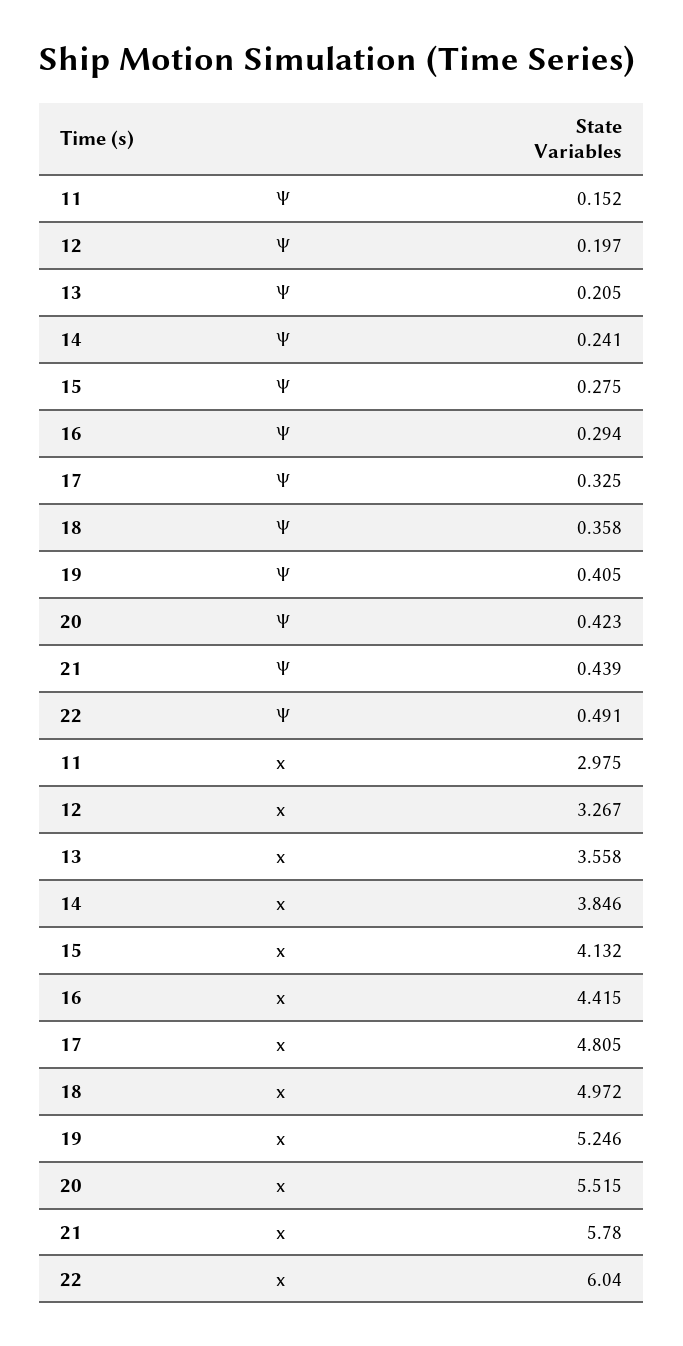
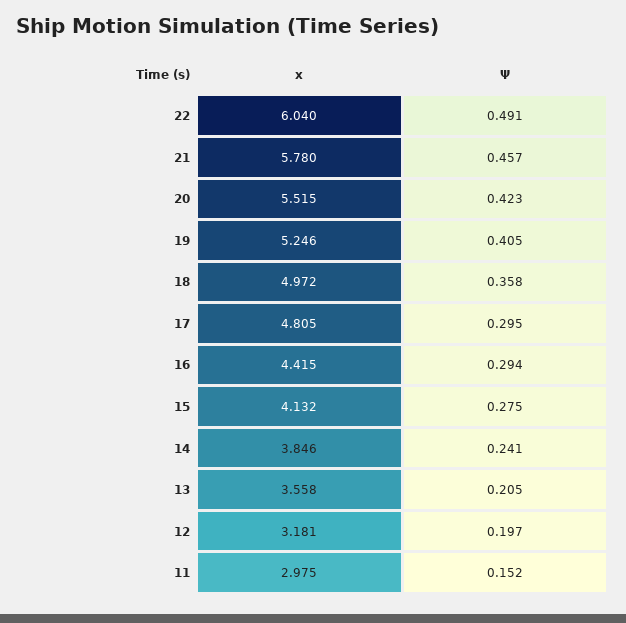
  {
    "11": {
      "Ψ": 0.152,
      "x": 2.975
    },
    "12": {
      "Ψ": 0.197,
-     "x": 3.267
+     "x": 3.181
    },
    "13": {
      "Ψ": 0.205,
      "x": 3.558
    },
    "14": {
      "Ψ": 0.241,
      "x": 3.846
    },
    "15": {
      "Ψ": 0.275,
      "x": 4.132
    },
    "16": {
      "Ψ": 0.294,
      "x": 4.415
    },
    "17": {
-     "Ψ": 0.325,
+     "Ψ": 0.295,
      "x": 4.805
    },
    "18": {
      "Ψ": 0.358,
      "x": 4.972
    },
    "19": {
      "Ψ": 0.405,
      "x": 5.246
    },
    "20": {
      "Ψ": 0.423,
      "x": 5.515
    },
    "21": {
-     "Ψ": 0.439,
+     "Ψ": 0.457,
      "x": 5.78
    },
    "22": {
      "Ψ": 0.491,
      "x": 6.04
    }
  }

